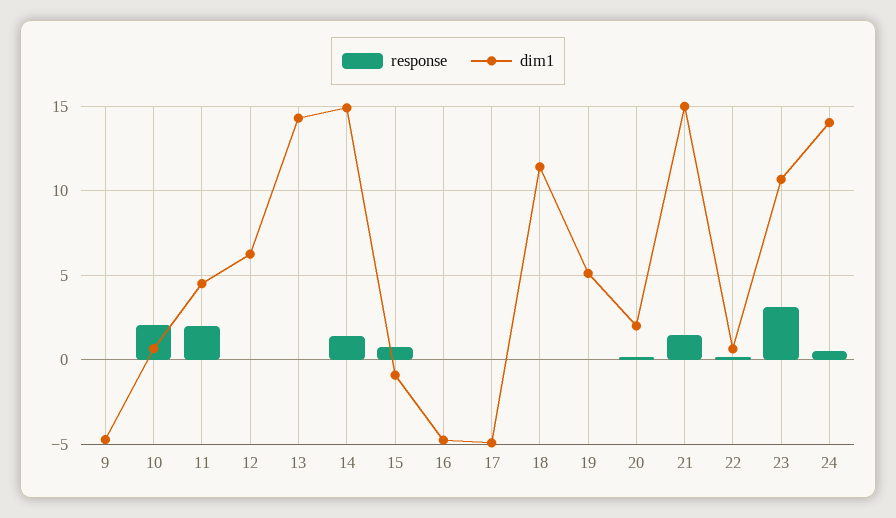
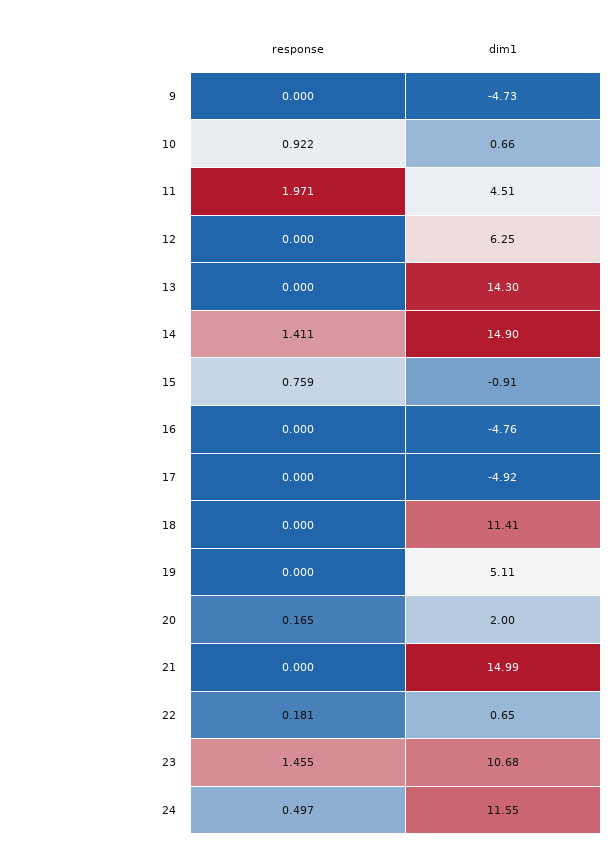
  {
    "response": {
      "9": 0,
-     "10": 2,
+     "10": 0.922,
      "11": 1.971,
      "12": 0,
      "13": 0,
      "14": 1.411,
      "15": 0.759,
      "16": 0,
      "17": 0,
      "18": 0,
      "19": 0,
      "20": 0.165,
-     "21": 1.5,
+     "21": 0,
      "22": 0.181,
-     "23": 3,
+     "23": 1.455,
      "24": 0.497
    },
    "dim1": {
      "9": -4.73,
      "10": 0.66,
      "11": 4.51,
      "12": 6.25,
      "13": 14.3,
      "14": 14.9,
      "15": -0.91,
      "16": -4.76,
      "17": -4.92,
      "18": 11.41,
      "19": 5.11,
      "20": 2,
      "21": 14.99,
      "22": 0.65,
      "23": 10.68,
-     "24": 14
+     "24": 11.55
    }
  }

